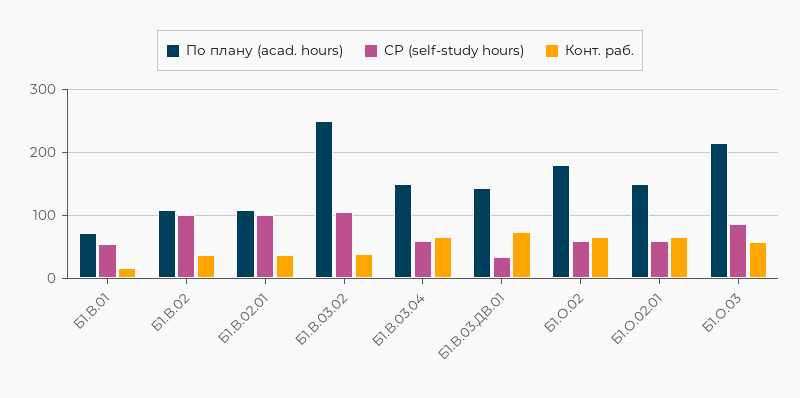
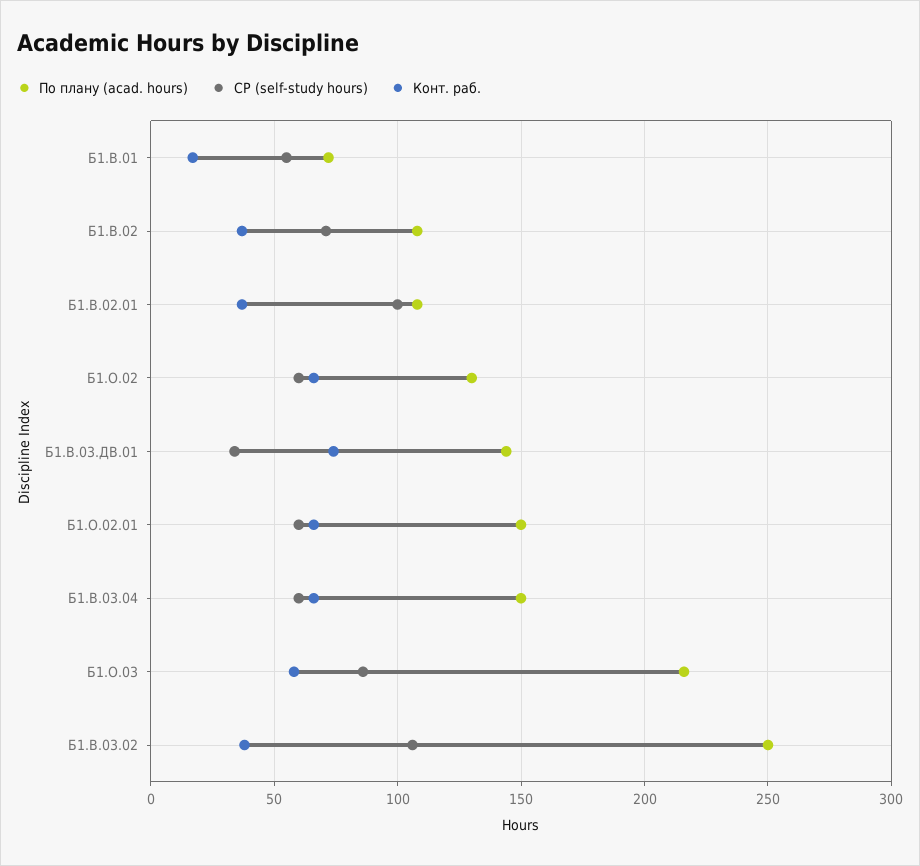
  {
    "По плану (acad. hours)": {
      "Б1.В.01": 70,
      "Б1.В.02": 110,
      "Б1.В.02.01": 110,
      "Б1.В.03.02": 250,
      "Б1.В.03.04": 150,
      "Б1.В.03.ДВ.01": 145,
-     "Б1.О.02": 180,
+     "Б1.О.02": 130,
      "Б1.О.02.01": 150,
      "Б1.О.03": 215
    },
    "СР (self-study hours)": {
      "Б1.В.01": 55,
-     "Б1.В.02": 100,
+     "Б1.В.02": 70,
      "Б1.В.02.01": 100,
      "Б1.В.03.02": 105,
      "Б1.В.03.04": 60,
      "Б1.В.03.ДВ.01": 35,
      "Б1.О.02": 60,
      "Б1.О.02.01": 60,
      "Б1.О.03": 85
    },
    "Конт. раб.": {
      "Б1.В.01": 15,
      "Б1.В.02": 35,
      "Б1.В.02.01": 35,
      "Б1.В.03.02": 40,
      "Б1.В.03.04": 65,
      "Б1.В.03.ДВ.01": 75,
      "Б1.О.02": 65,
      "Б1.О.02.01": 65,
      "Б1.О.03": 60
    }
  }

